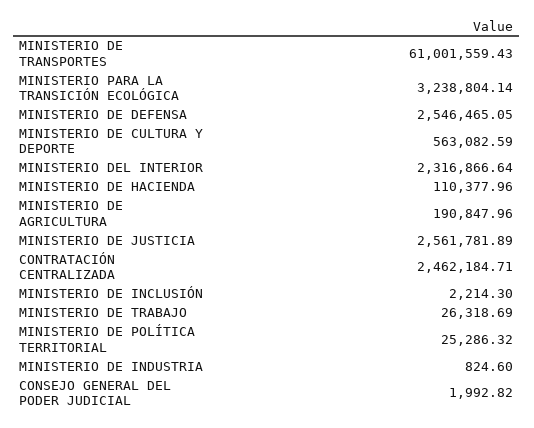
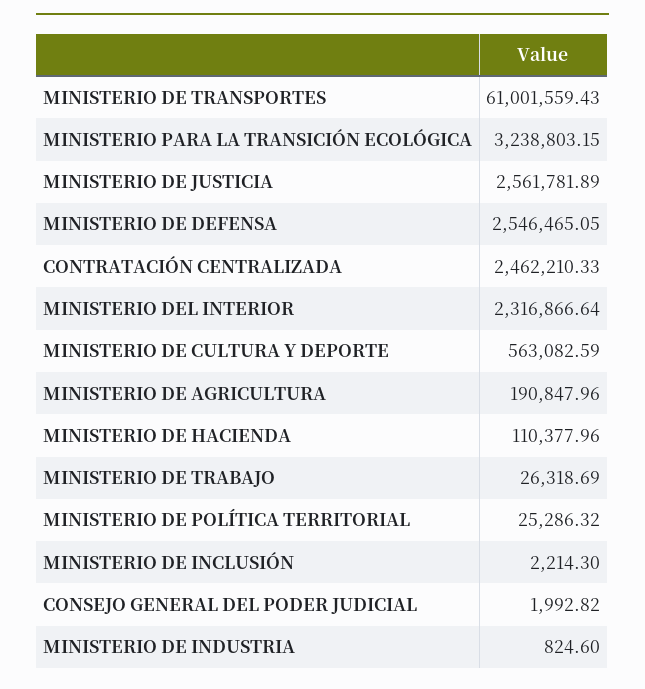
  {
    "MINISTERIO DE TRANSPORTES": 61001559.43,
-   "MINISTERIO PARA LA TRANSICIÓN ECOLÓGICA": 3238804.14,
+   "MINISTERIO PARA LA TRANSICIÓN ECOLÓGICA": 3238803.15,
    "MINISTERIO DE DEFENSA": 2546465.05,
    "MINISTERIO DE CULTURA Y DEPORTE": 563082.59,
    "MINISTERIO DEL INTERIOR": 2316866.64,
    "MINISTERIO DE HACIENDA": 110377.96,
    "MINISTERIO DE AGRICULTURA": 190847.96,
    "MINISTERIO DE JUSTICIA": 2561781.89,
-   "CONTRATACIÓN CENTRALIZADA": 2462184.71,
+   "CONTRATACIÓN CENTRALIZADA": 2462210.33,
    "MINISTERIO DE INCLUSIÓN": 2214.3,
    "MINISTERIO DE TRABAJO": 26318.69,
    "MINISTERIO DE POLÍTICA TERRITORIAL": 25286.32,
    "MINISTERIO DE INDUSTRIA": 824.6,
    "CONSEJO GENERAL DEL PODER JUDICIAL": 1992.82
  }

